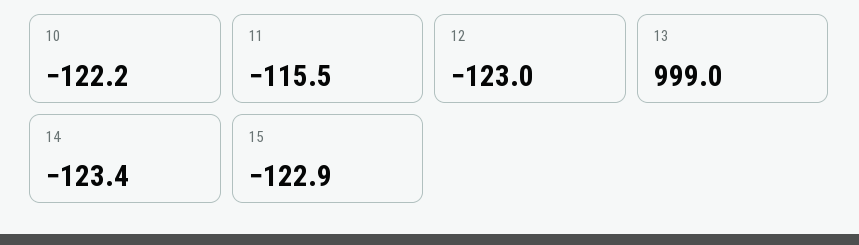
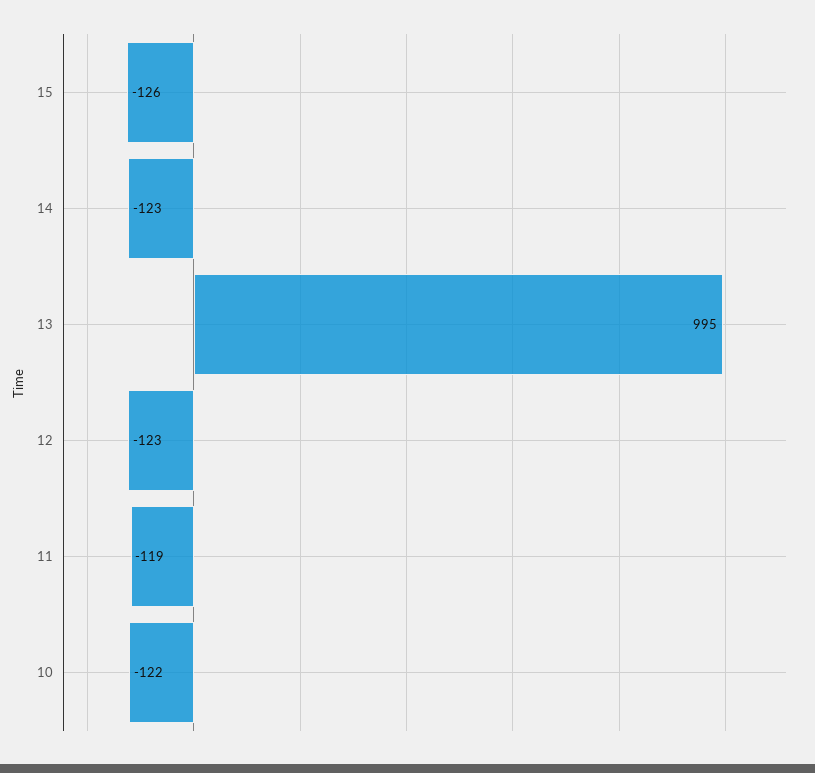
  {
    "10": -122.2,
-   "11": -115.5,
+   "11": -119,
    "12": -123,
-   "13": 999,
+   "13": 995,
    "14": -123.4,
-   "15": -122.9
+   "15": -126
  }

